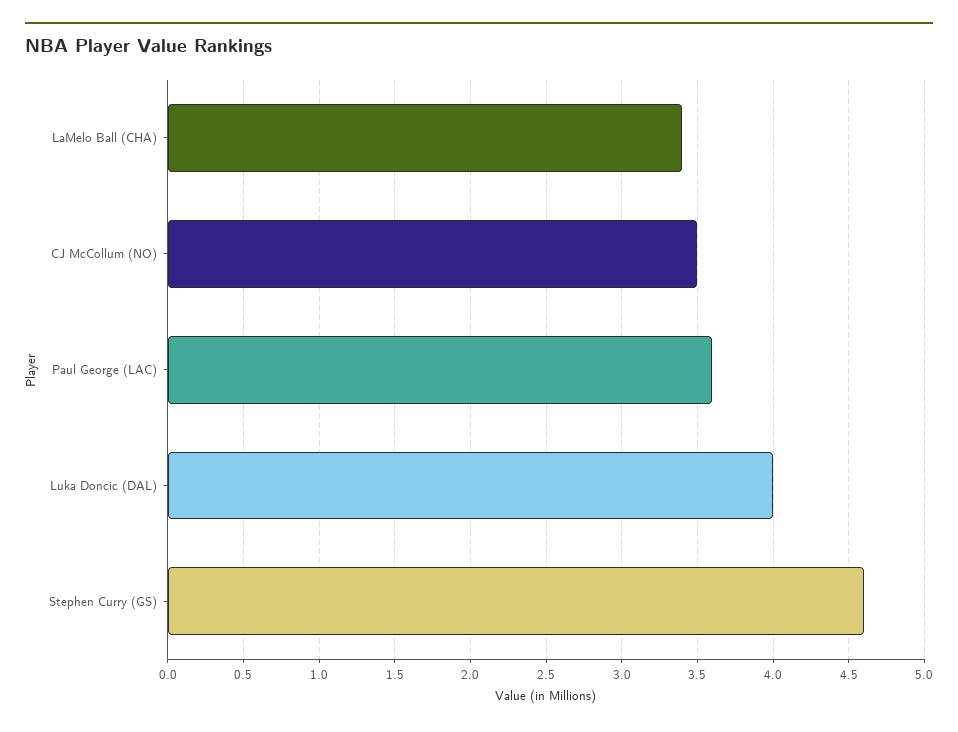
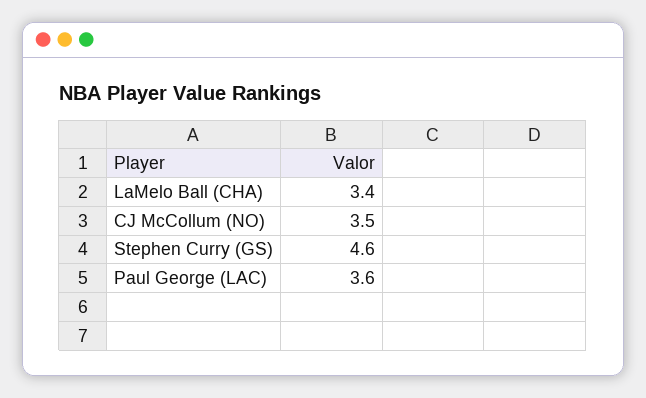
  {
    "LaMelo Ball (CHA)": 3.4,
    "CJ McCollum (NO)": 3.5,
    "Paul George (LAC)": 3.6,
-   "Luka Doncic (DAL)": 4,
    "Stephen Curry (GS)": 4.6
  }

